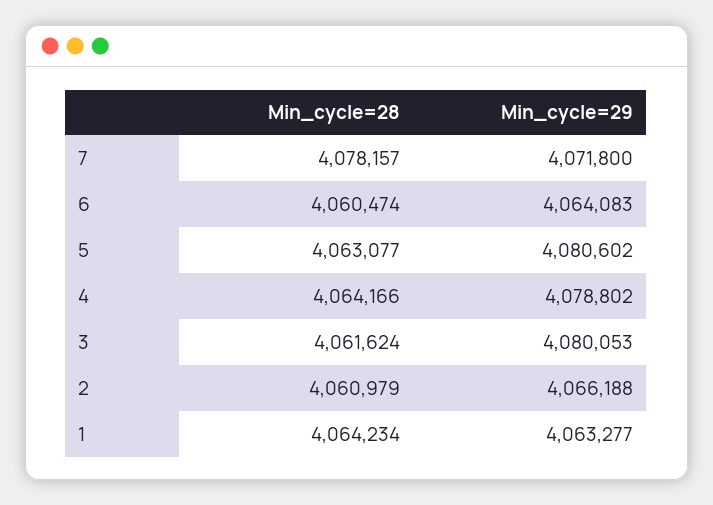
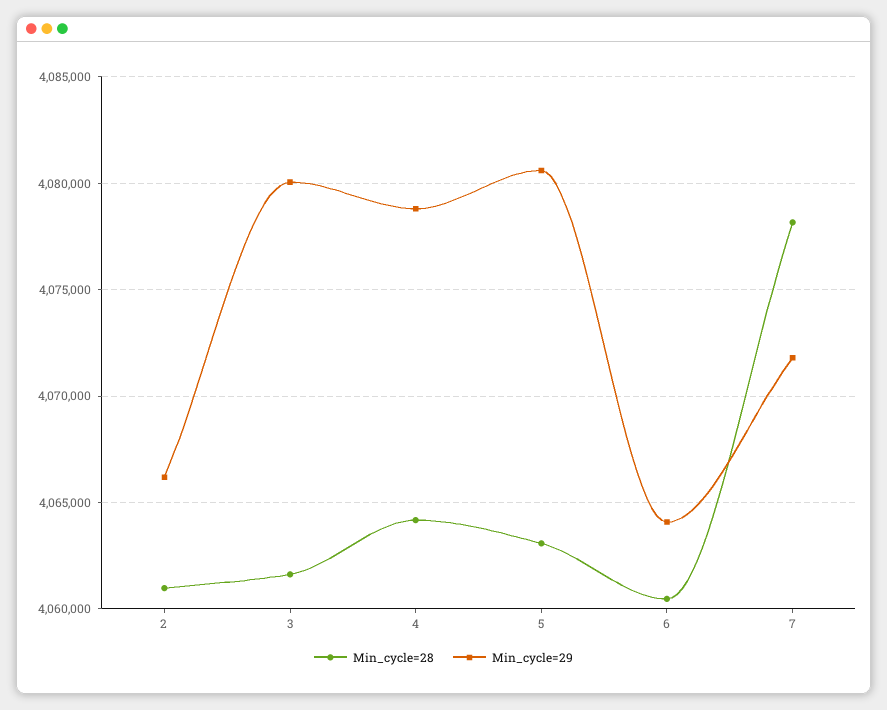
  {
    "Min_cycle=28": {
      "7": 4078157,
      "6": 4060474,
      "5": 4063077,
      "4": 4064166,
      "3": 4061624,
-     "2": 4060979,
+     "2": 4060979
-     "1": 4064234
    },
    "Min_cycle=29": {
      "7": 4071800,
      "6": 4064083,
      "5": 4080602,
      "4": 4078802,
      "3": 4080053,
-     "2": 4066188,
+     "2": 4066188
-     "1": 4063277
    }
  }

